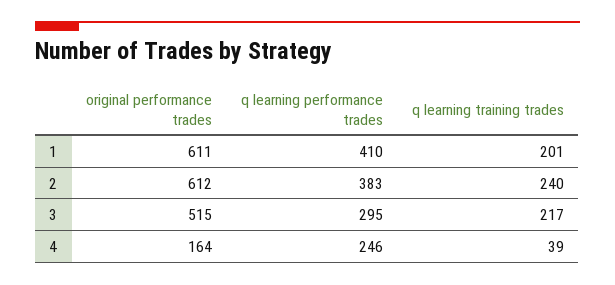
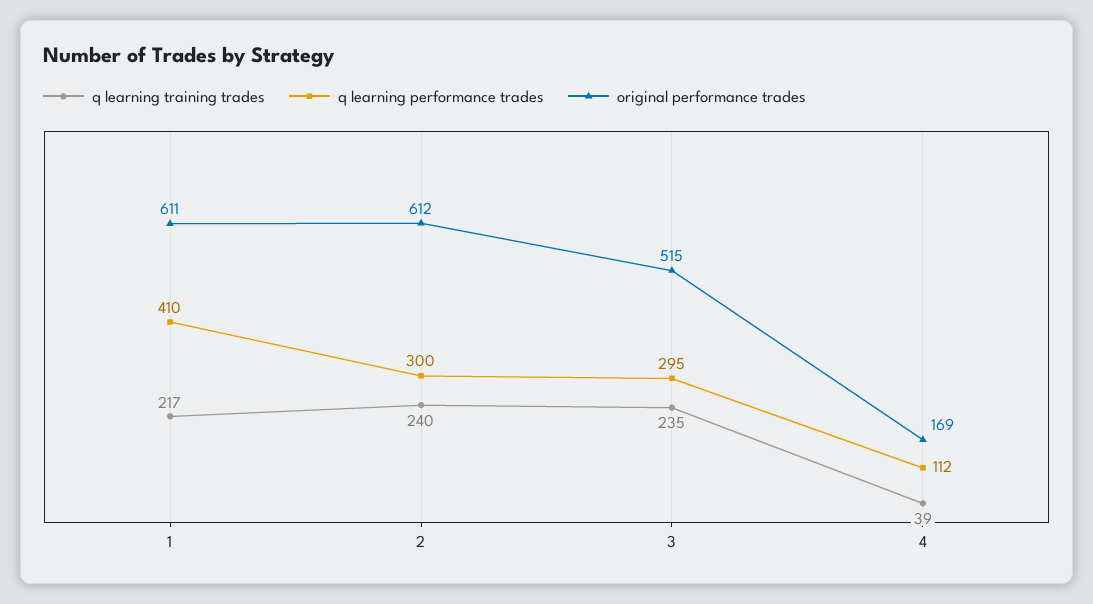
  {
    "original performance trades": {
      "1": 611,
      "2": 612,
      "3": 515,
-     "4": 164
+     "4": 169
    },
    "q learning performance trades": {
      "1": 410,
-     "2": 383,
+     "2": 300,
      "3": 295,
-     "4": 246
+     "4": 112
    },
    "q learning training trades": {
-     "1": 201,
+     "1": 217,
      "2": 240,
-     "3": 217,
+     "3": 235,
      "4": 39
    }
  }

